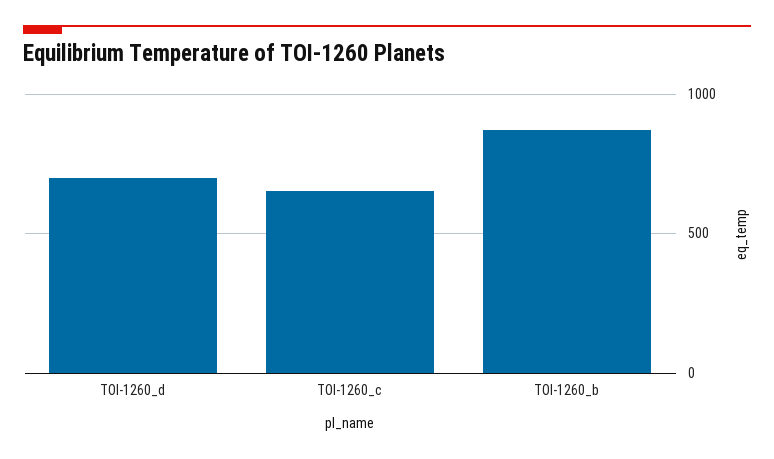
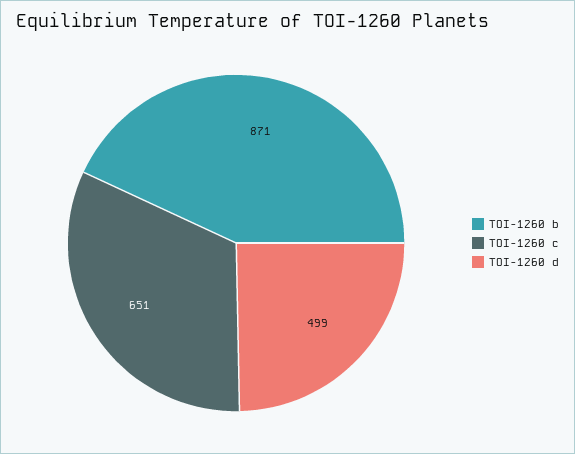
  {
-   "TOI-1260_d": 700,
+   "TOI-1260_d": 499,
    "TOI-1260_c": 651,
    "TOI-1260_b": 871
  }

